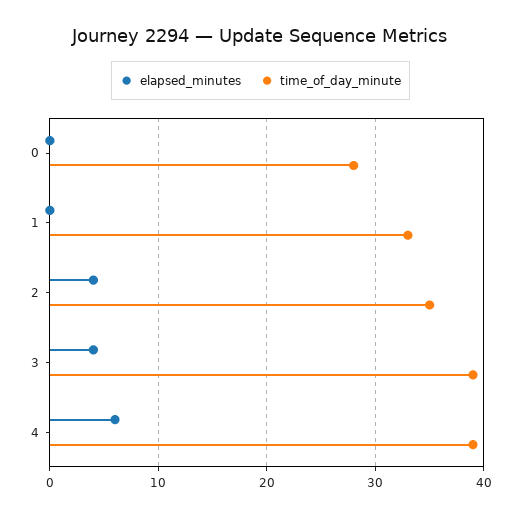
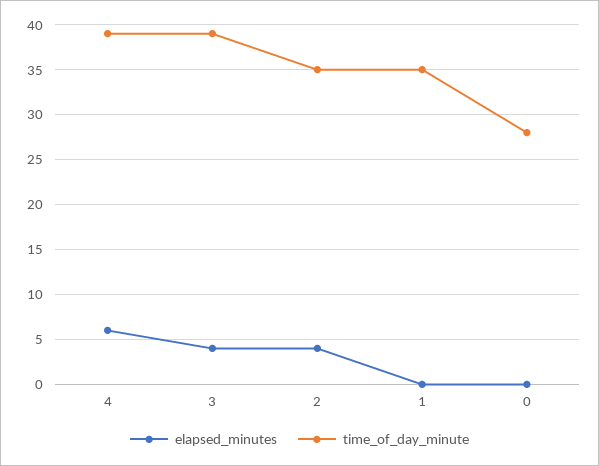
  {
    "elapsed_minutes": {
      "0": 0,
      "1": 0,
      "2": 4,
      "3": 4,
      "4": 6
    },
    "time_of_day_minute": {
      "0": 28,
-     "1": 33,
+     "1": 35,
      "2": 35,
      "3": 39,
      "4": 39
    }
  }

